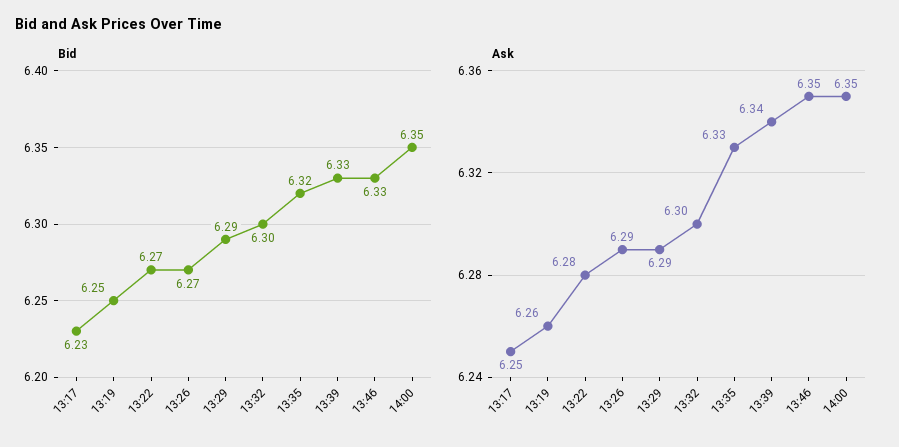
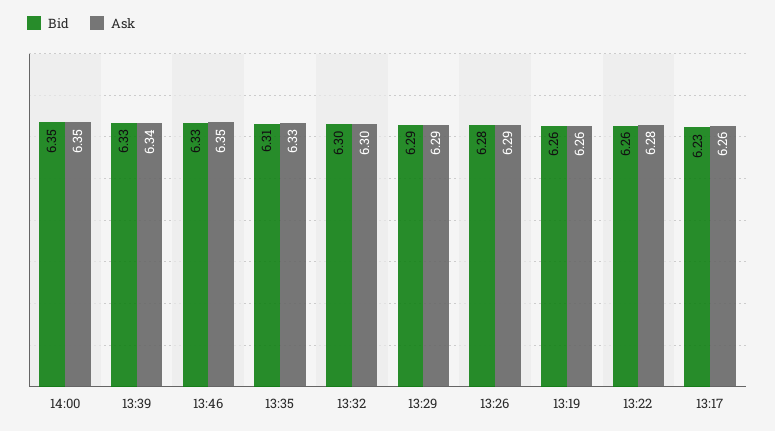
  {
    "Bid": {
      "13:17": 6.23,
-     "13:19": 6.25,
+     "13:19": 6.26,
-     "13:22": 6.27,
+     "13:22": 6.26,
-     "13:26": 6.27,
+     "13:26": 6.28,
      "13:29": 6.29,
      "13:32": 6.3,
-     "13:35": 6.32,
+     "13:35": 6.31,
      "13:39": 6.33,
      "13:46": 6.33,
      "14:00": 6.35
    },
    "Ask": {
-     "13:17": 6.25,
+     "13:17": 6.26,
      "13:19": 6.26,
      "13:22": 6.28,
      "13:26": 6.29,
      "13:29": 6.29,
      "13:32": 6.3,
      "13:35": 6.33,
      "13:39": 6.34,
      "13:46": 6.35,
      "14:00": 6.35
    }
  }

